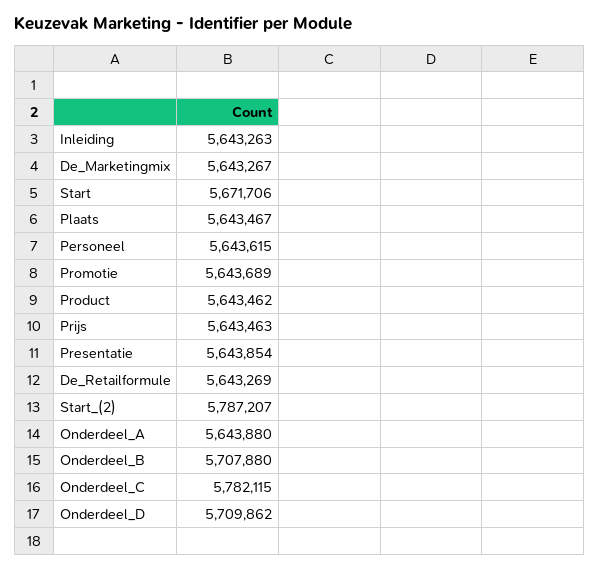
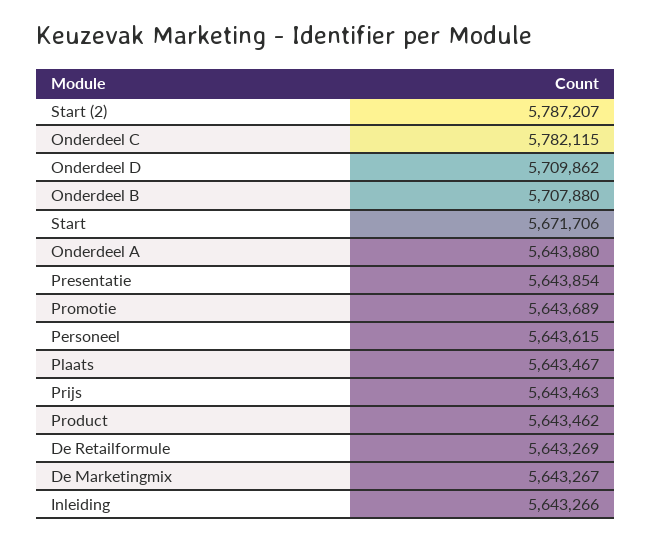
  {
-   "Inleiding": 5643263,
+   "Inleiding": 5643266,
    "De_Marketingmix": 5643267,
    "Start": 5671706,
    "Plaats": 5643467,
    "Personeel": 5643615,
    "Promotie": 5643689,
    "Product": 5643462,
    "Prijs": 5643463,
    "Presentatie": 5643854,
    "De_Retailformule": 5643269,
    "Start_(2)": 5787207,
    "Onderdeel_A": 5643880,
    "Onderdeel_B": 5707880,
    "Onderdeel_C": 5782115,
    "Onderdeel_D": 5709862
  }

